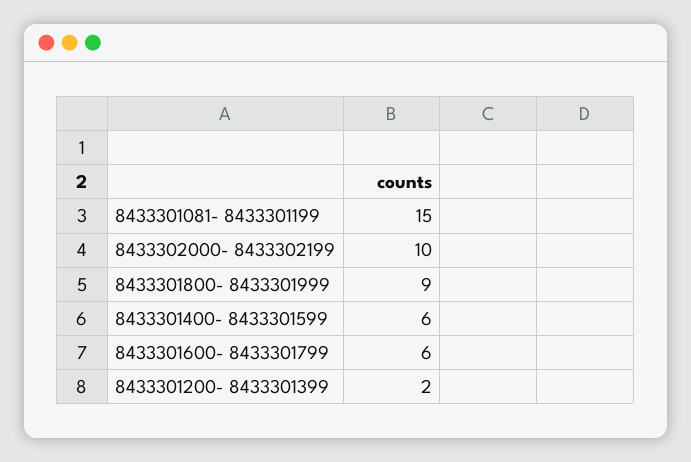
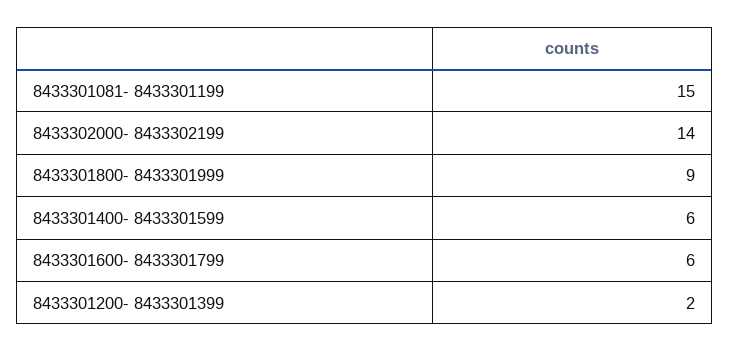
  {
    "8433301081- 8433301199": 15,
-   "8433302000- 8433302199": 10,
+   "8433302000- 8433302199": 14,
    "8433301800- 8433301999": 9,
    "8433301400- 8433301599": 6,
    "8433301600- 8433301799": 6,
    "8433301200- 8433301399": 2
  }

